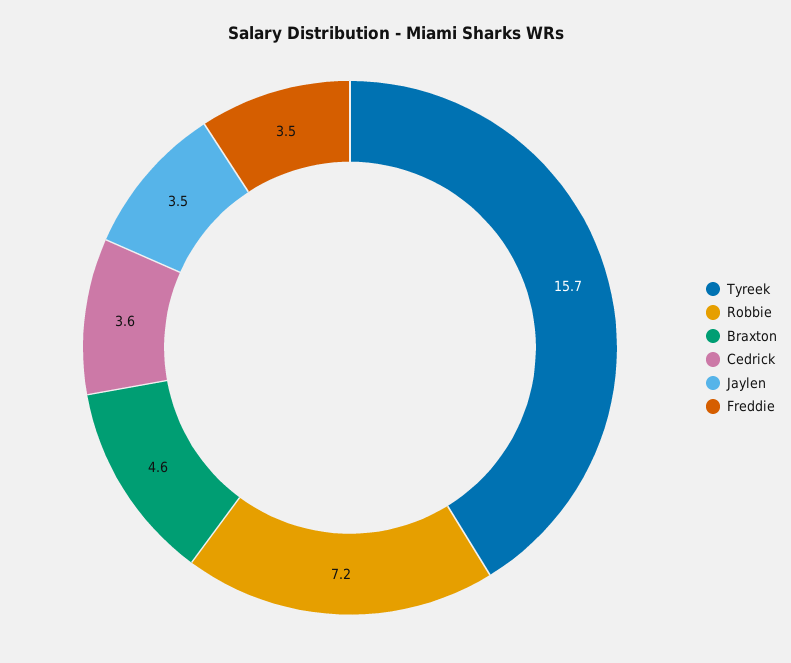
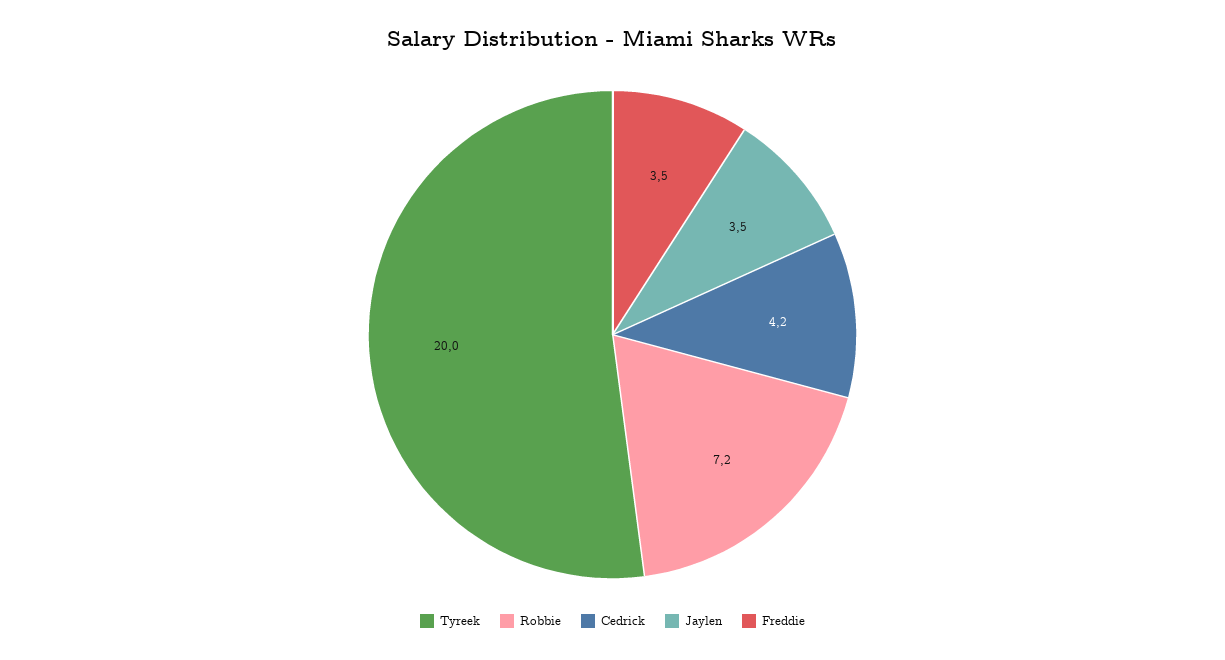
  {
-   "Tyreek": 15.7,
+   "Tyreek": 20,
    "Robbie": 7.2,
-   "Braxton": 4.6,
-   "Cedrick": 3.6,
+   "Cedrick": 4.2,
    "Jaylen": 3.5,
    "Freddie": 3.5
  }

